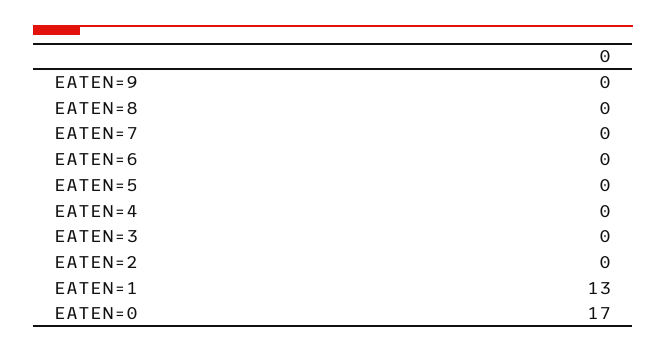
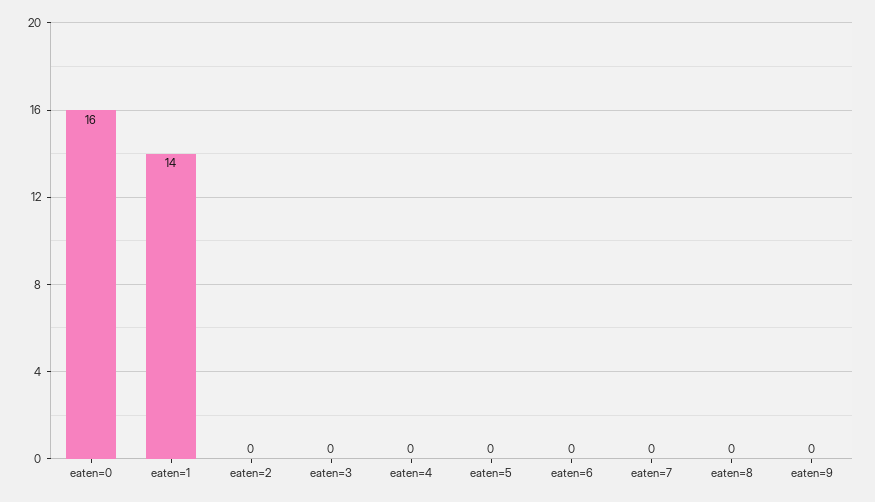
  {
    "EATEN=9": 0,
    "EATEN=8": 0,
    "EATEN=7": 0,
    "EATEN=6": 0,
    "EATEN=5": 0,
    "EATEN=4": 0,
    "EATEN=3": 0,
    "EATEN=2": 0,
-   "EATEN=1": 13,
+   "EATEN=1": 14,
-   "EATEN=0": 17
+   "EATEN=0": 16
  }

